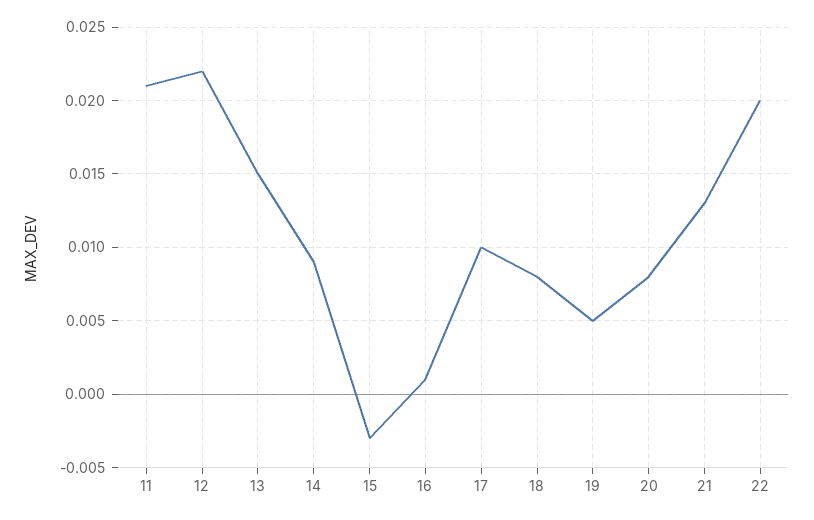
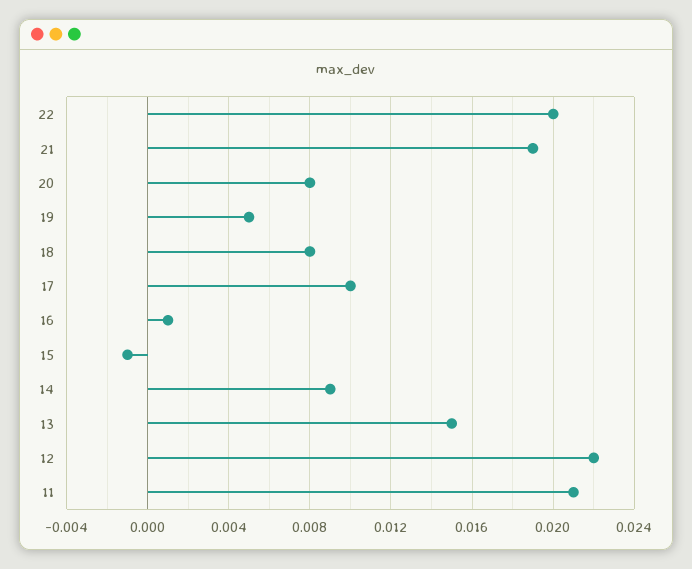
  {
    "11": 0.021,
    "12": 0.022,
    "13": 0.015,
    "14": 0.009,
-   "15": -0.003,
+   "15": -0.001,
    "16": 0.001,
    "17": 0.01,
    "18": 0.008,
    "19": 0.005,
    "20": 0.008,
-   "21": 0.013,
+   "21": 0.019,
    "22": 0.02
  }

